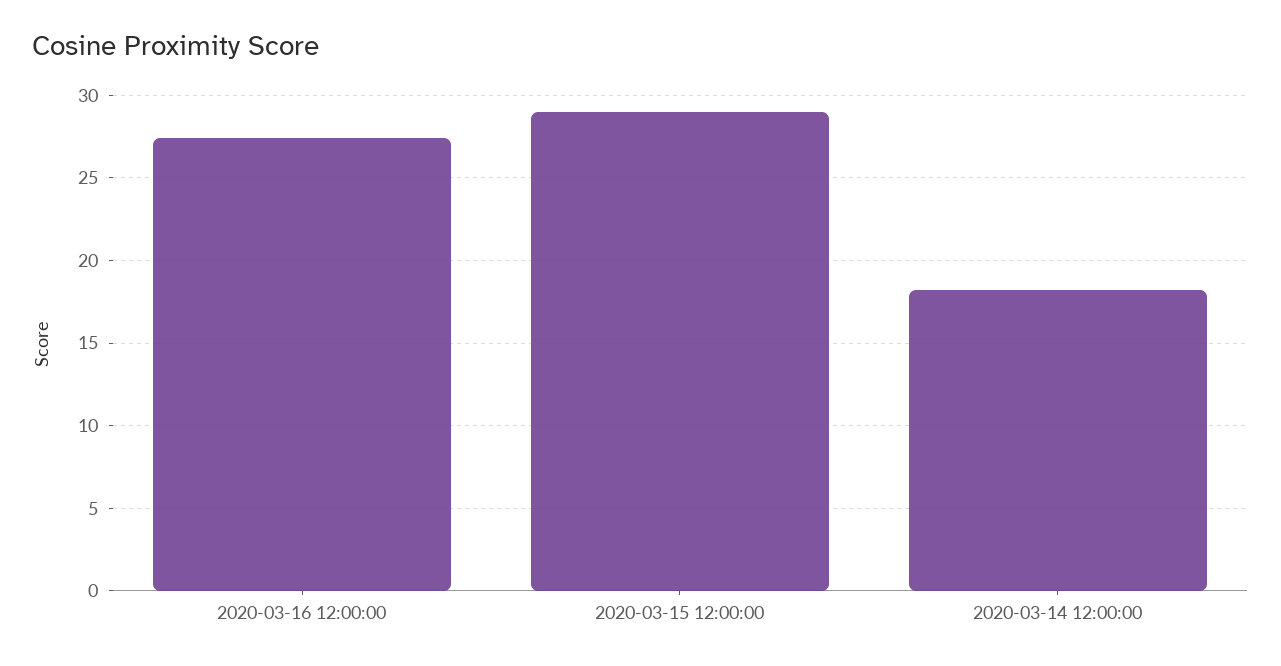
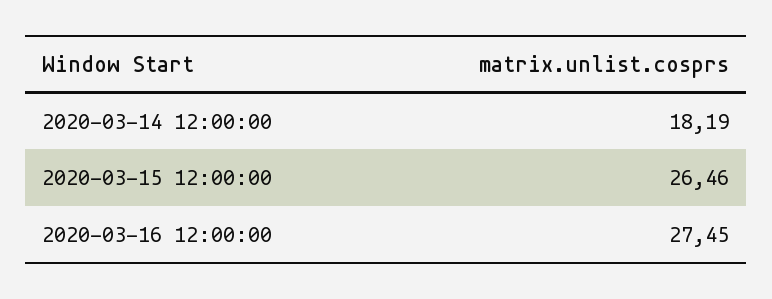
  {
    "2020-03-16 12:00:00": 27.45,
-   "2020-03-15 12:00:00": 29,
+   "2020-03-15 12:00:00": 26.46,
    "2020-03-14 12:00:00": 18.19
  }

